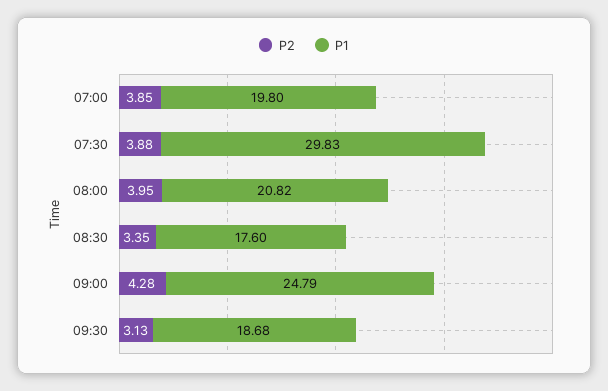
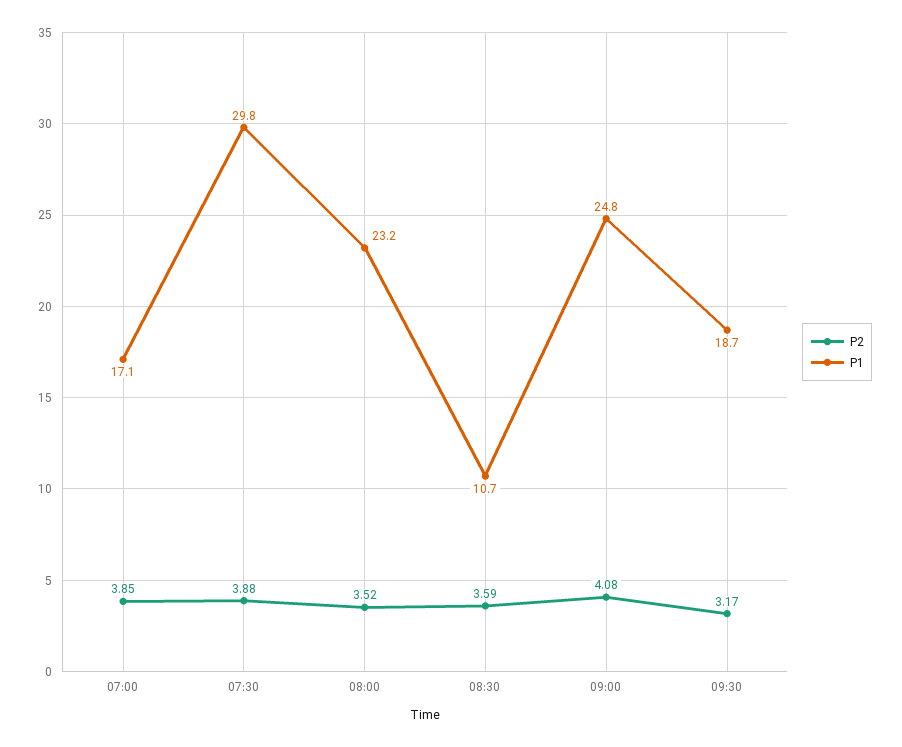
  {
    "P2": {
      "07:00": 3.85,
      "07:30": 3.88,
-     "08:00": 3.95,
+     "08:00": 3.52,
-     "08:30": 3.35,
+     "08:30": 3.59,
-     "09:00": 4.28,
+     "09:00": 4.08,
-     "09:30": 3.13
+     "09:30": 3.17
    },
    "P1": {
-     "07:00": 19.8,
+     "07:00": 17.1,
      "07:30": 29.83,
-     "08:00": 20.82,
+     "08:00": 23.2,
-     "08:30": 17.6,
+     "08:30": 10.7,
      "09:00": 24.79,
      "09:30": 18.68
    }
  }

